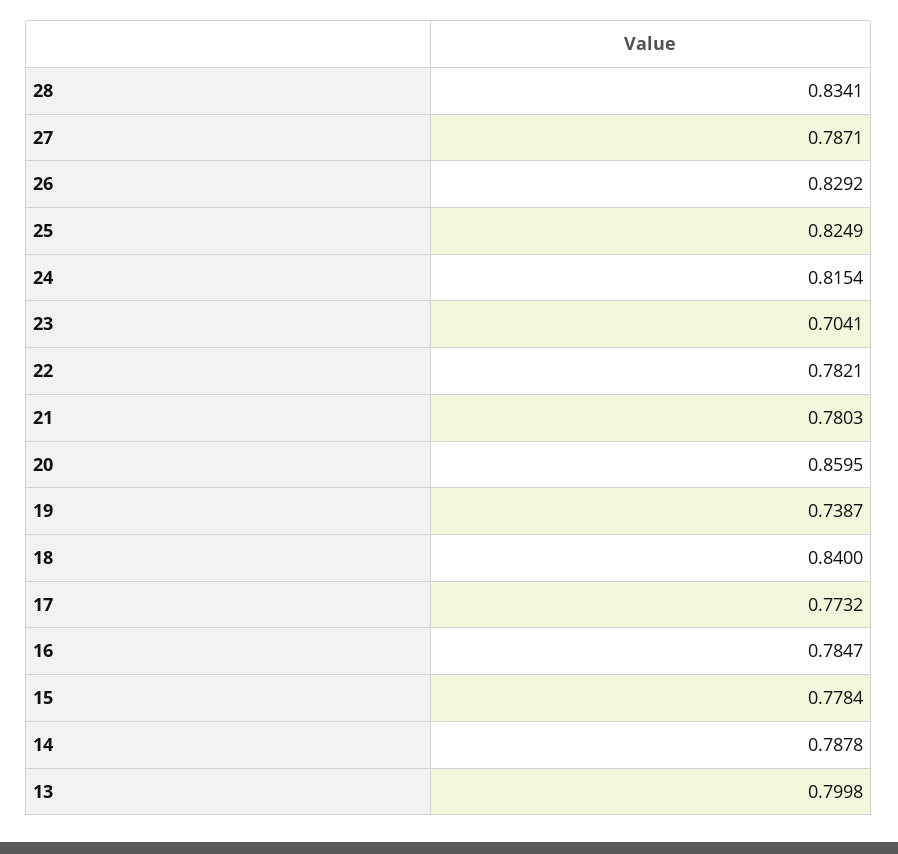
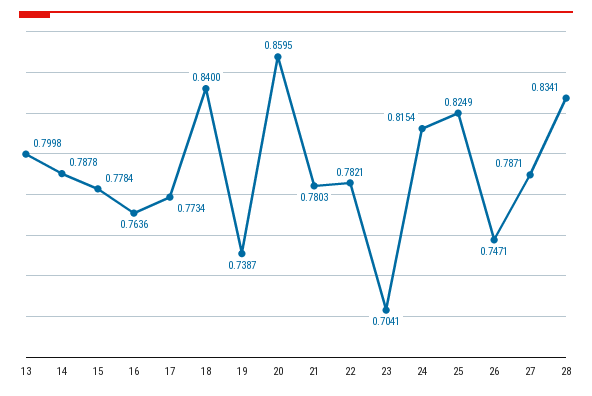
  {
    "28": 0.8341,
    "27": 0.7871,
-   "26": 0.8292,
+   "26": 0.7471,
    "25": 0.8249,
    "24": 0.8154,
    "23": 0.7041,
    "22": 0.7821,
    "21": 0.7803,
    "20": 0.8595,
    "19": 0.7387,
    "18": 0.84,
-   "17": 0.7732,
+   "17": 0.7734,
-   "16": 0.7847,
+   "16": 0.7636,
    "15": 0.7784,
    "14": 0.7878,
    "13": 0.7998
  }

